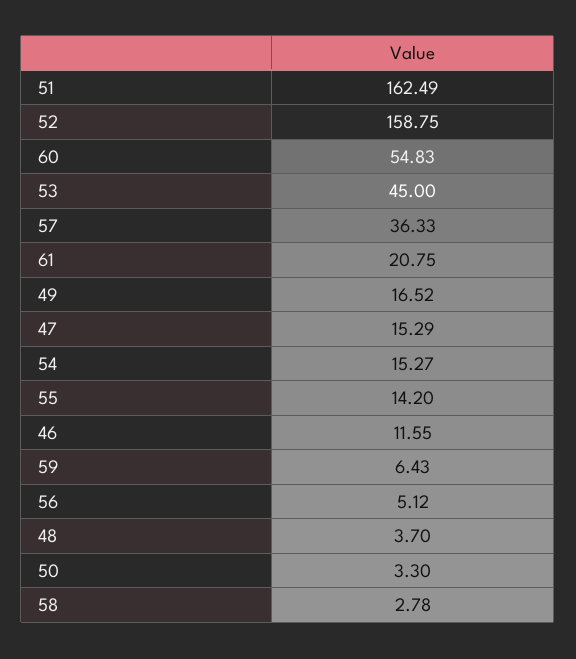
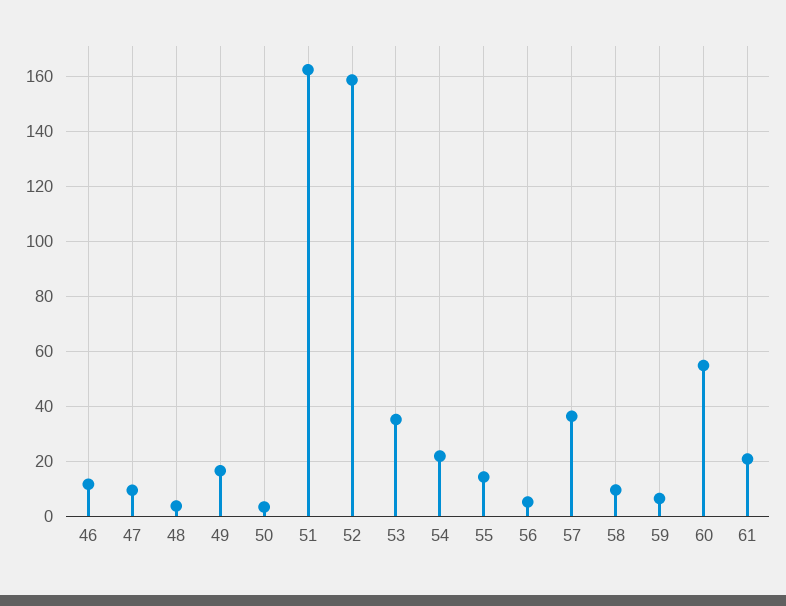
  {
    "51": 162.49,
    "52": 158.75,
    "60": 54.83,
-   "53": 45,
+   "53": 35,
    "57": 36.33,
    "61": 20.75,
    "49": 16.52,
-   "47": 15.29,
+   "47": 10,
-   "54": 15.27,
+   "54": 22.5,
    "55": 14.2,
    "46": 11.55,
    "59": 6.43,
    "56": 5.12,
    "48": 3.7,
    "50": 3.3,
-   "58": 2.78
+   "58": 10
  }

